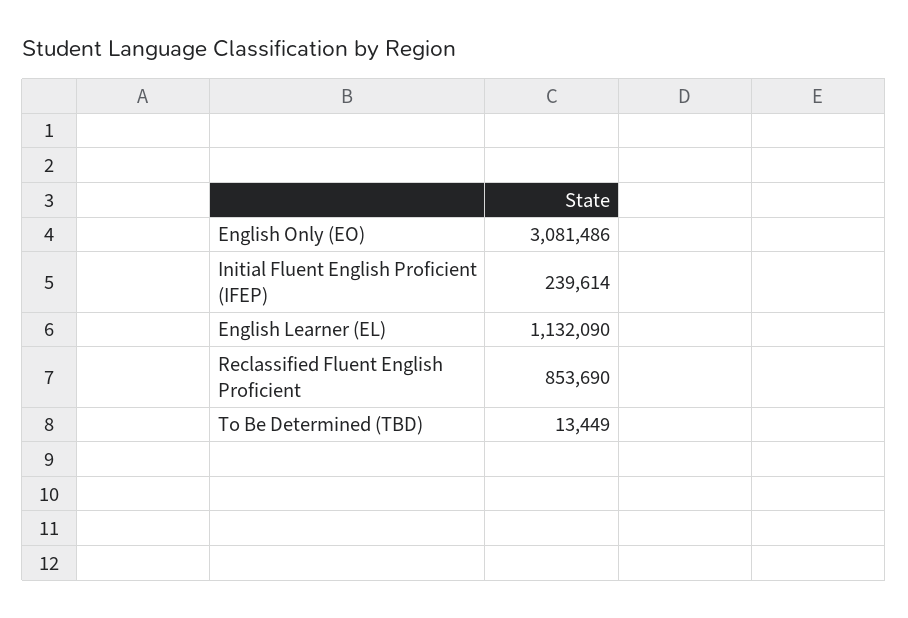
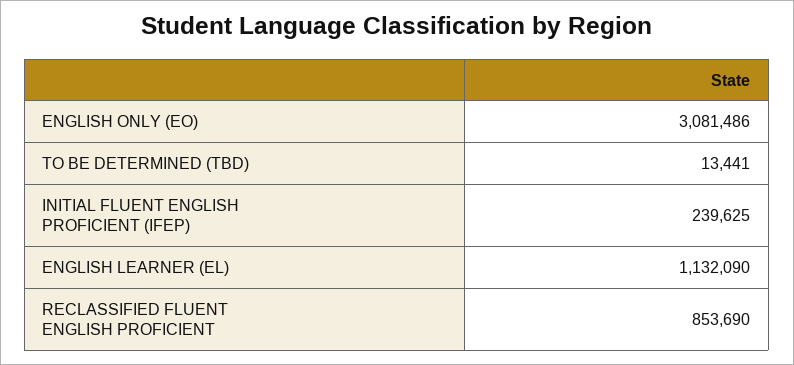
  {
    "English Only (EO)": 3081486,
-   "Initial Fluent English Proficient (IFEP)": 239614,
+   "Initial Fluent English Proficient (IFEP)": 239625,
    "English Learner (EL)": 1132090,
    "Reclassified Fluent English Proficient": 853690,
-   "To Be Determined (TBD)": 13449
+   "To Be Determined (TBD)": 13441
  }

